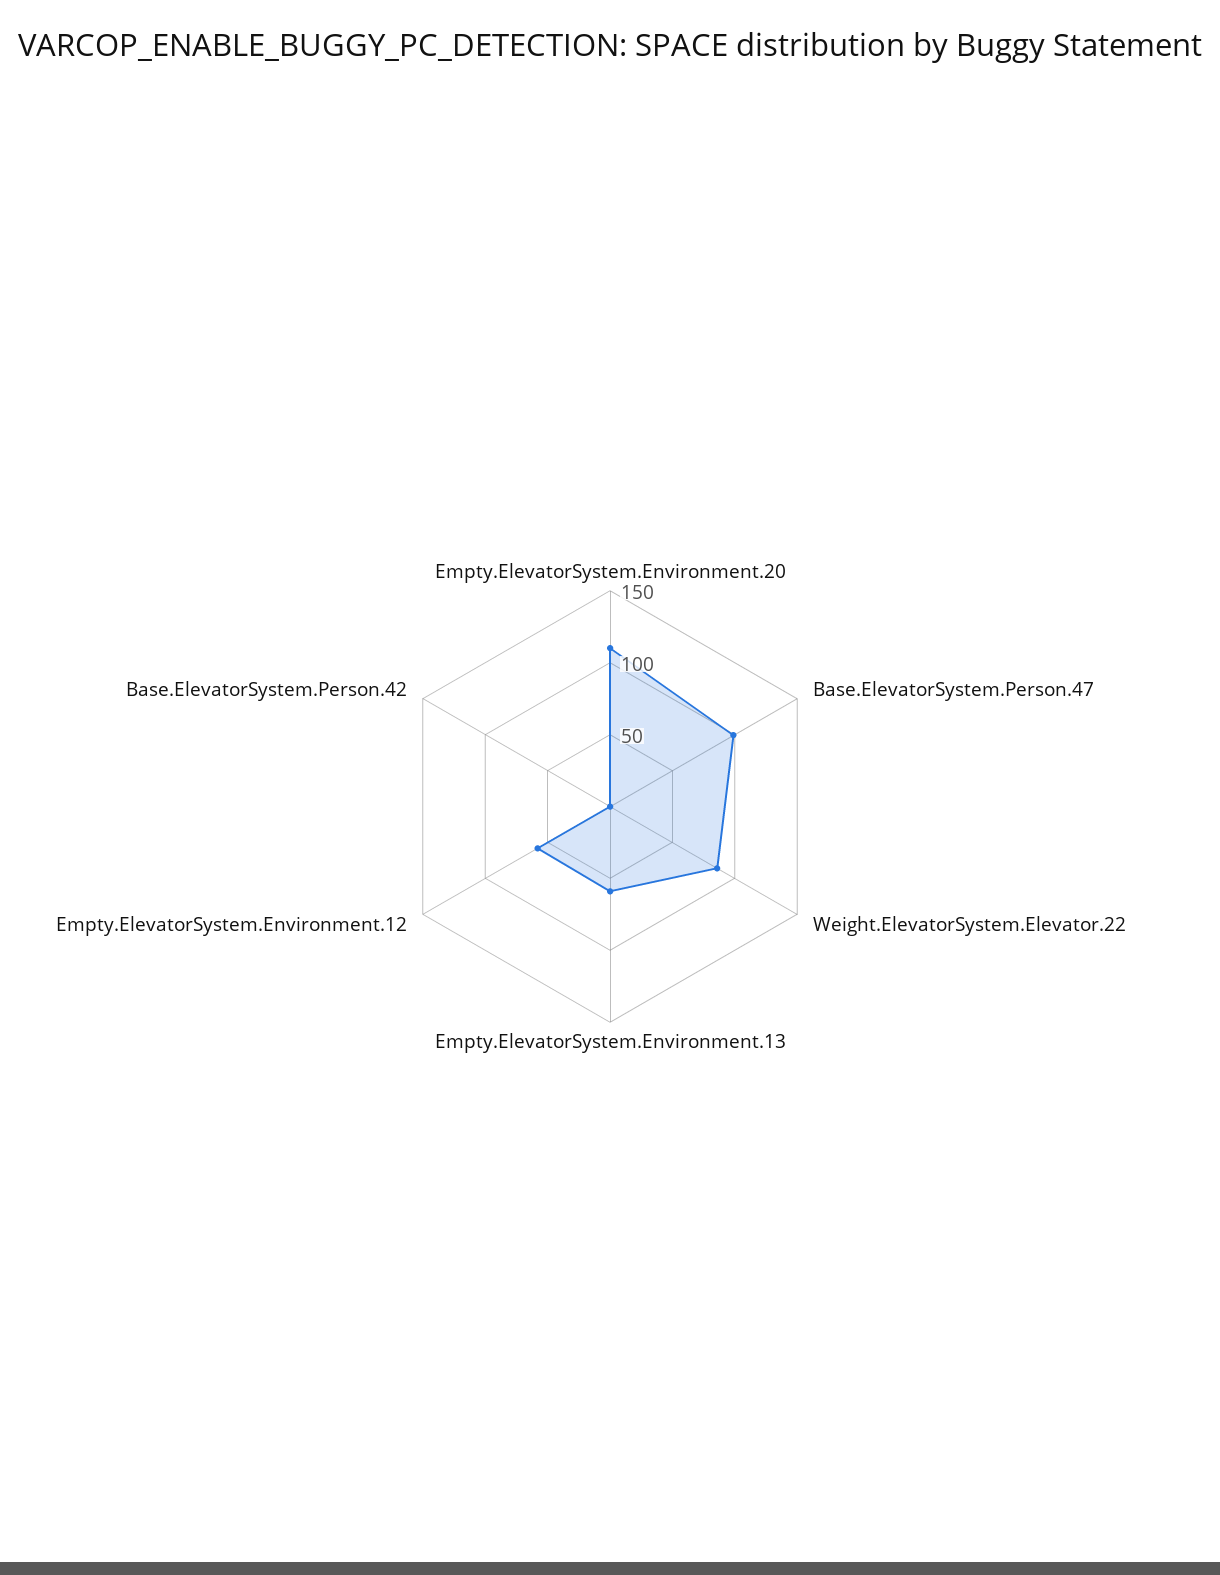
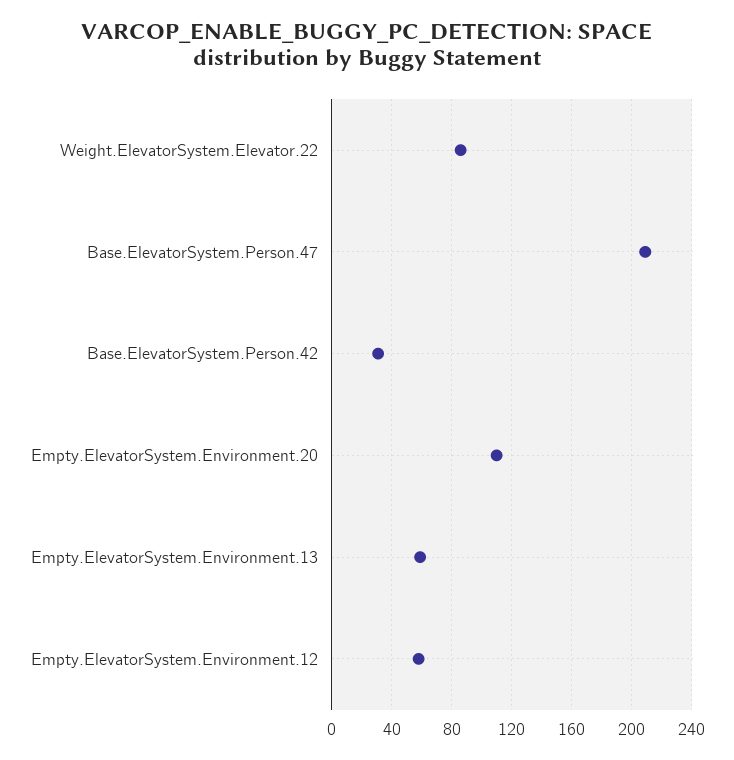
  {
    "Empty.ElevatorSystem.Environment.20": 110,
-   "Base.ElevatorSystem.Person.47": 100,
+   "Base.ElevatorSystem.Person.47": 210,
    "Weight.ElevatorSystem.Elevator.22": 85,
    "Empty.ElevatorSystem.Environment.13": 60,
    "Empty.ElevatorSystem.Environment.12": 60,
-   "Base.ElevatorSystem.Person.42": 0
+   "Base.ElevatorSystem.Person.42": 30
  }

